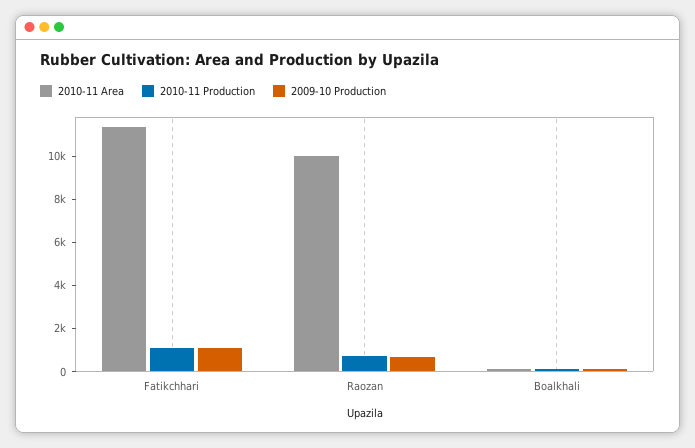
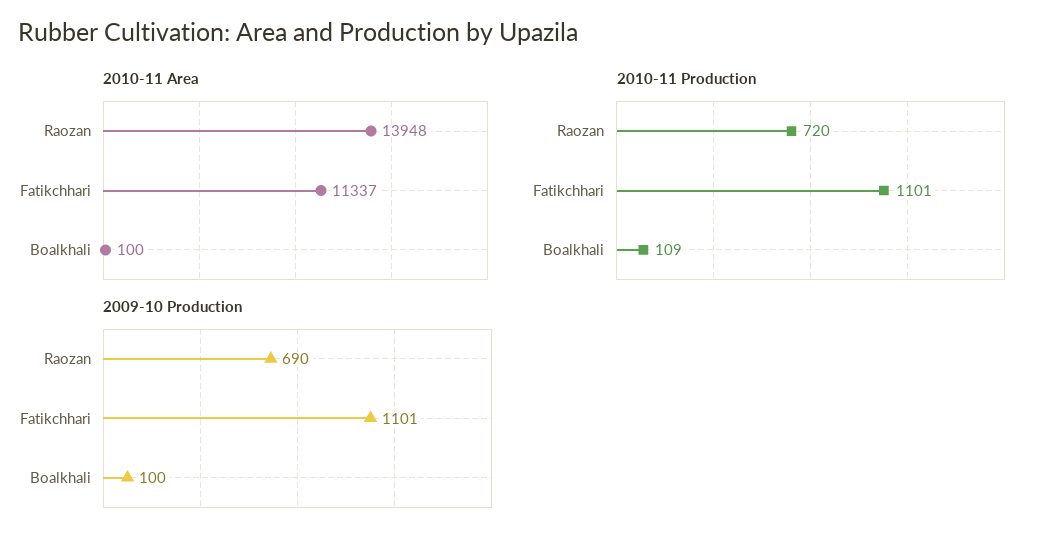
  {
    "2010-11 Area": {
      "Fatikchhari": 11337,
-     "Raozan": 10000,
+     "Raozan": 13948,
      "Boalkhali": 100
    },
    "2010-11 Production": {
      "Fatikchhari": 1101,
      "Raozan": 720,
      "Boalkhali": 109
    },
    "2009-10 Production": {
      "Fatikchhari": 1101,
      "Raozan": 690,
      "Boalkhali": 100
    }
  }

